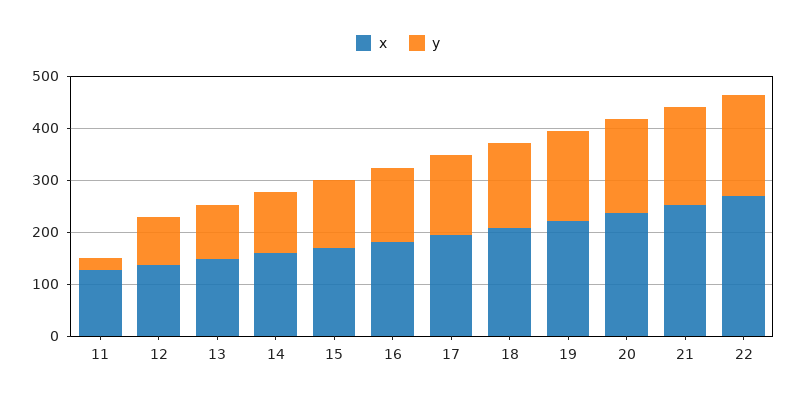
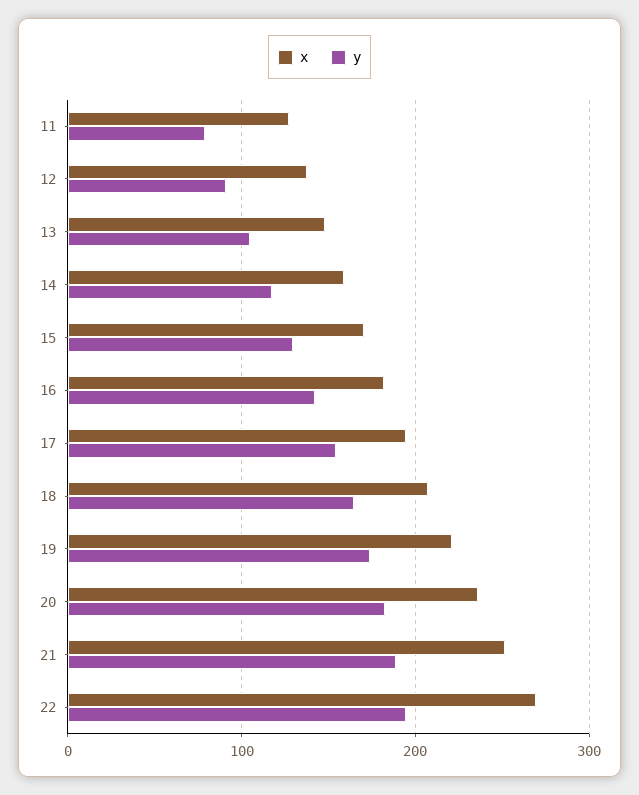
  {
    "x": {
      "11": 130,
      "12": 140,
      "13": 150,
      "14": 160,
      "15": 170,
      "16": 180,
      "17": 190,
      "18": 210,
      "19": 220,
      "20": 240,
      "21": 250,
      "22": 270
    },
    "y": {
-     "11": 20,
+     "11": 80,
      "12": 90,
      "13": 100,
      "14": 120,
      "15": 130,
      "16": 140,
      "17": 150,
      "18": 160,
      "19": 170,
      "20": 180,
      "21": 190,
      "22": 190
    }
  }

